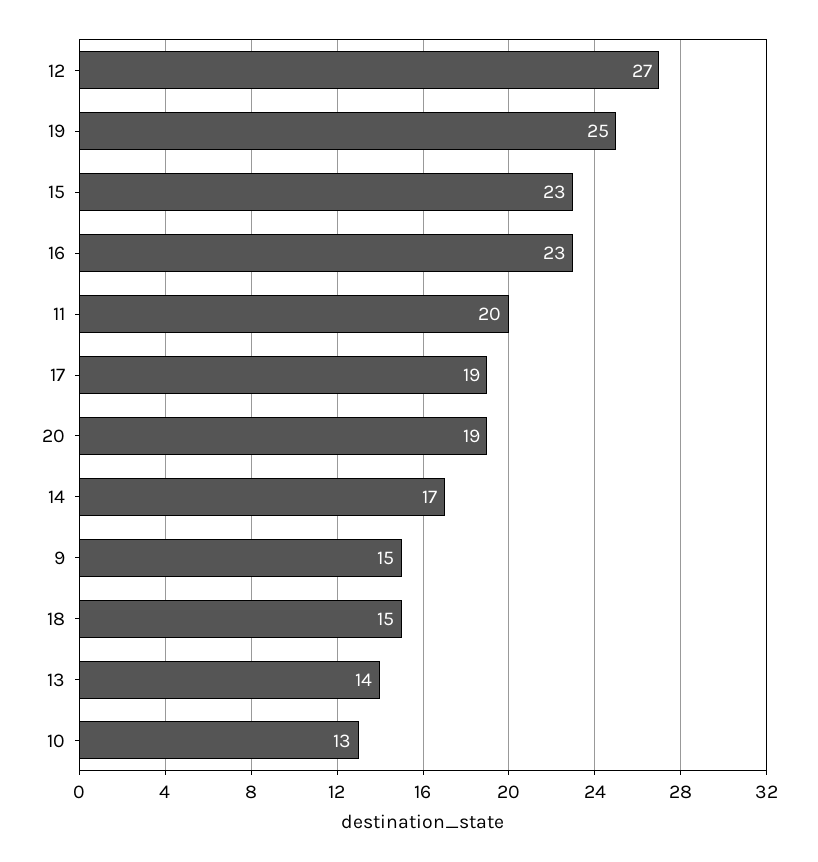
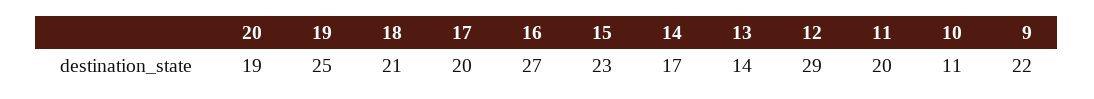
  {
-   "12": 27,
+   "12": 29,
    "19": 25,
    "15": 23,
-   "16": 23,
+   "16": 27,
    "11": 20,
-   "17": 19,
+   "17": 20,
    "20": 19,
    "14": 17,
-   "9": 15,
+   "9": 22,
-   "18": 15,
+   "18": 21,
    "13": 14,
-   "10": 13
+   "10": 11
  }

